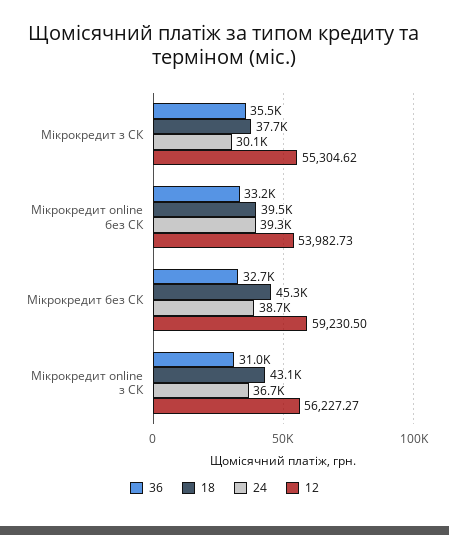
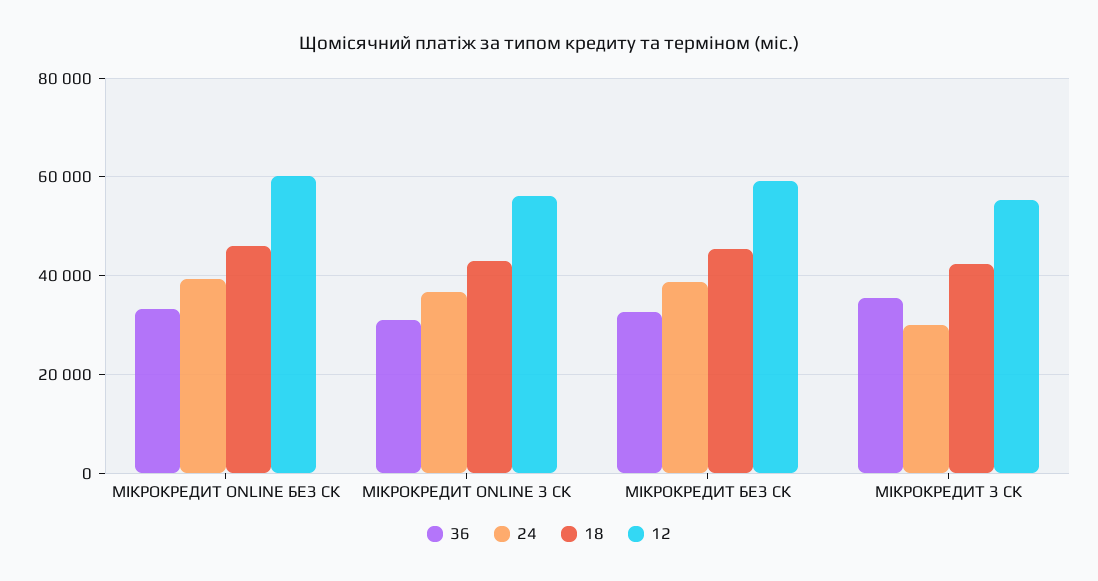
  {
    "36": {
      "Мікрокредит з СК": 35500,
      "Мікрокредит online без СК": 33200,
      "Мікрокредит без СК": 32700,
      "Мікрокредит online з СК": 31000
    },
    "18": {
-     "Мікрокредит з СК": 37700,
+     "Мікрокредит з СК": 42000,
-     "Мікрокредит online без СК": 39500,
+     "Мікрокредит online без СК": 46000,
      "Мікрокредит без СК": 45300,
      "Мікрокредит online з СК": 43100
    },
    "24": {
      "Мікрокредит з СК": 30100,
      "Мікрокредит online без СК": 39300,
      "Мікрокредит без СК": 38700,
      "Мікрокредит online з СК": 36700
    },
    "12": {
      "Мікрокредит з СК": 55304.62,
-     "Мікрокредит online без СК": 53982.73,
+     "Мікрокредит online без СК": 60000,
      "Мікрокредит без СК": 59230.5,
      "Мікрокредит online з СК": 56227.27
    }
  }

